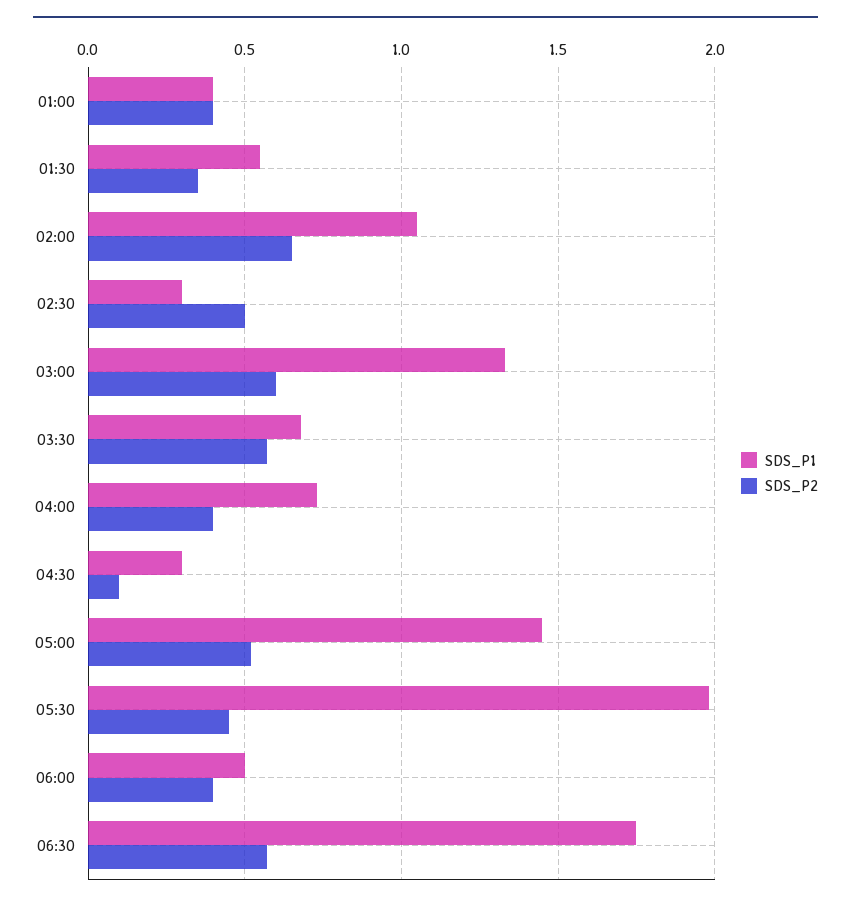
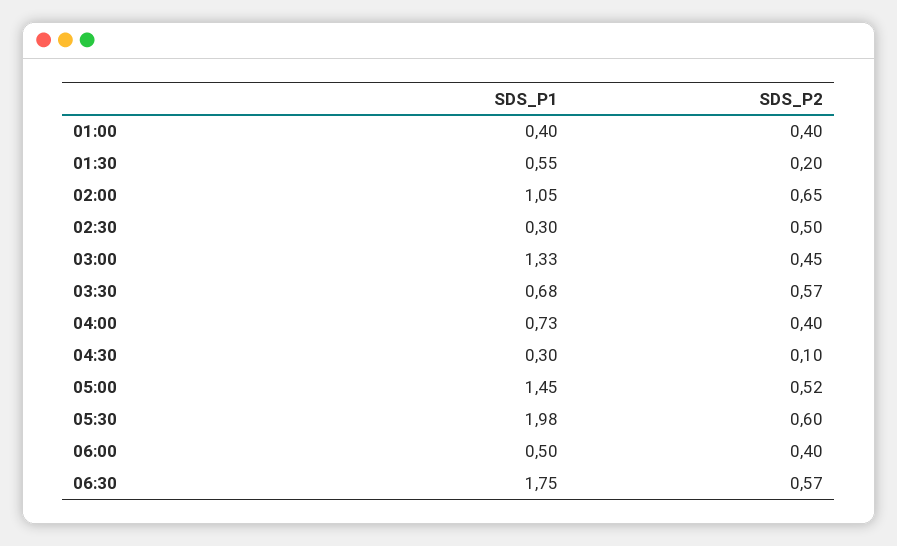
  {
    "SDS_P1": {
      "01:00": 0.4,
      "01:30": 0.55,
      "02:00": 1.05,
      "02:30": 0.3,
      "03:00": 1.33,
      "03:30": 0.68,
      "04:00": 0.73,
      "04:30": 0.3,
      "05:00": 1.45,
      "05:30": 1.98,
      "06:00": 0.5,
      "06:30": 1.75
    },
    "SDS_P2": {
      "01:00": 0.4,
-     "01:30": 0.35,
+     "01:30": 0.2,
      "02:00": 0.65,
      "02:30": 0.5,
-     "03:00": 0.6,
+     "03:00": 0.45,
      "03:30": 0.57,
      "04:00": 0.4,
      "04:30": 0.1,
      "05:00": 0.52,
-     "05:30": 0.45,
+     "05:30": 0.6,
      "06:00": 0.4,
      "06:30": 0.57
    }
  }

